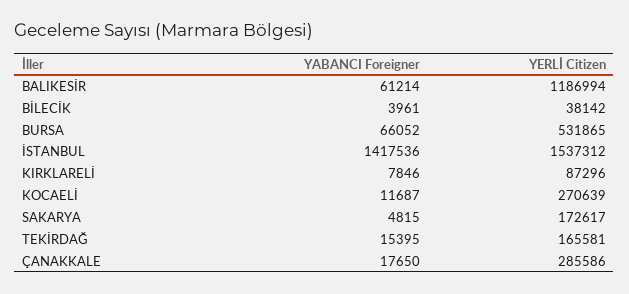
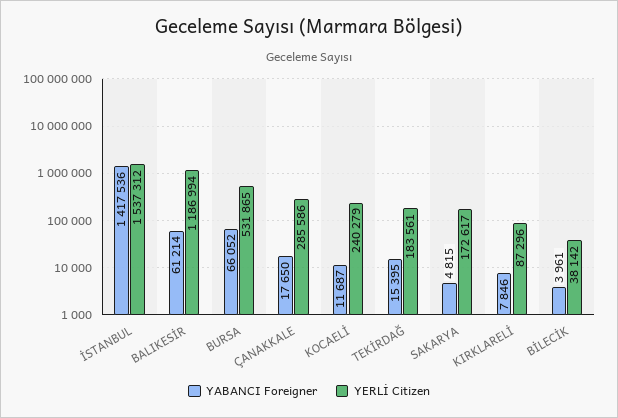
  {
    "YABANCI Foreigner": {
      "BALIKESİR": 61214,
      "BİLECİK": 3961,
      "BURSA": 66052,
      "İSTANBUL": 1417536,
      "KIRKLARELİ": 7846,
      "KOCAELİ": 11687,
      "SAKARYA": 4815,
      "TEKİRDAĞ": 15395,
      "ÇANAKKALE": 17650
    },
    "YERLİ Citizen": {
      "BALIKESİR": 1186994,
      "BİLECİK": 38142,
      "BURSA": 531865,
      "İSTANBUL": 1537312,
      "KIRKLARELİ": 87296,
-     "KOCAELİ": 270639,
+     "KOCAELİ": 240279,
      "SAKARYA": 172617,
-     "TEKİRDAĞ": 165581,
+     "TEKİRDAĞ": 183561,
      "ÇANAKKALE": 285586
    }
  }

